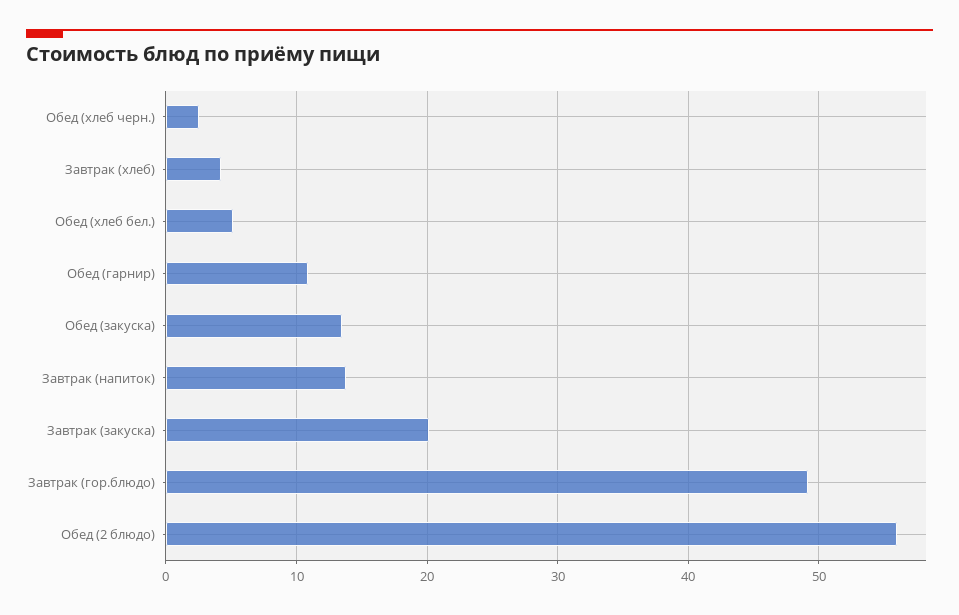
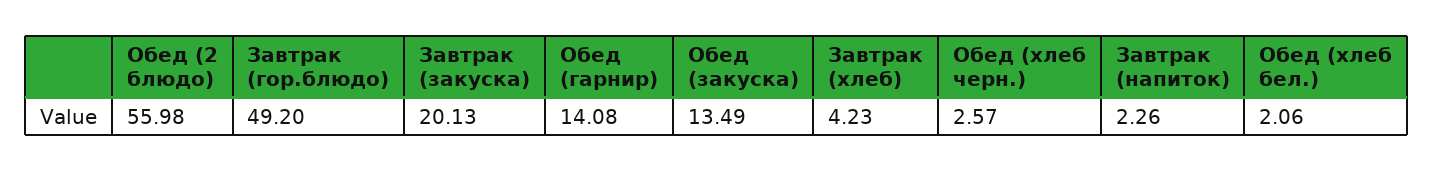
  {
    "Обед (хлеб черн.)": 2.57,
    "Завтрак (хлеб)": 4.23,
-   "Обед (хлеб бел.)": 5,
+   "Обед (хлеб бел.)": 2.06,
-   "Обед (гарнир)": 11,
+   "Обед (гарнир)": 14.08,
    "Обед (закуска)": 13.49,
-   "Завтрак (напиток)": 14,
+   "Завтрак (напиток)": 2.26,
    "Завтрак (закуска)": 20.13,
    "Завтрак (гор.блюдо)": 49.2,
    "Обед (2 блюдо)": 55.98
  }

